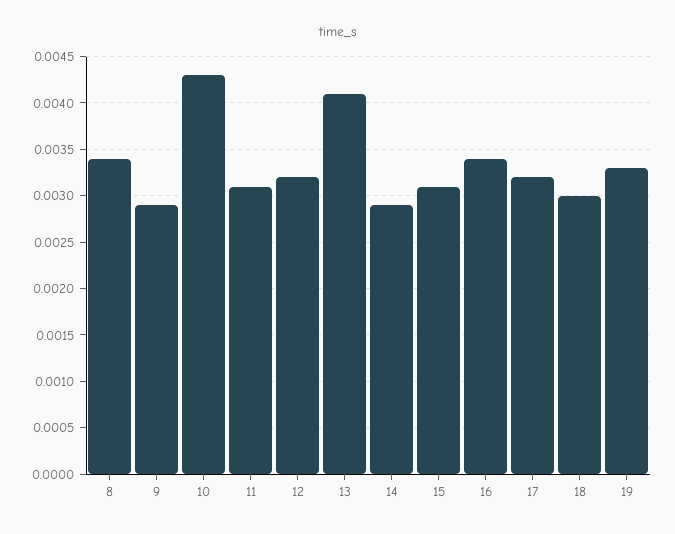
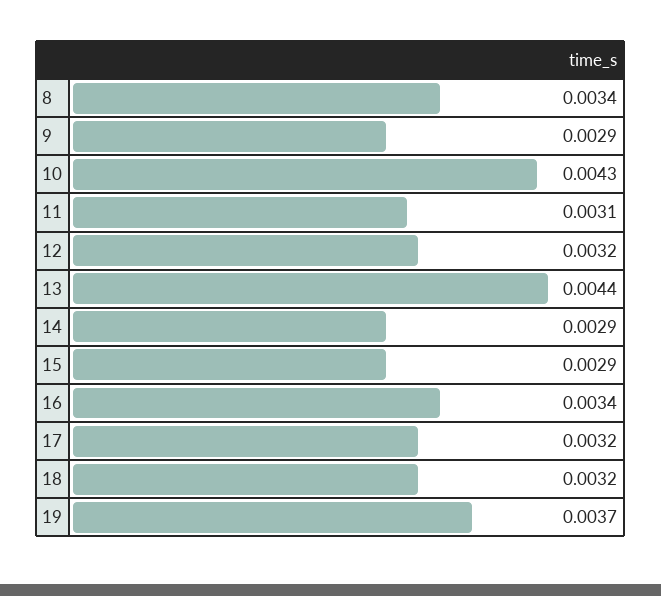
  {
    "8": 0.0034,
    "9": 0.0029,
    "10": 0.0043,
    "11": 0.0031,
    "12": 0.0032,
-   "13": 0.0041,
+   "13": 0.0044,
    "14": 0.0029,
-   "15": 0.0031,
+   "15": 0.0029,
    "16": 0.0034,
    "17": 0.0032,
-   "18": 0.003,
+   "18": 0.0032,
-   "19": 0.0033
+   "19": 0.0037
  }

